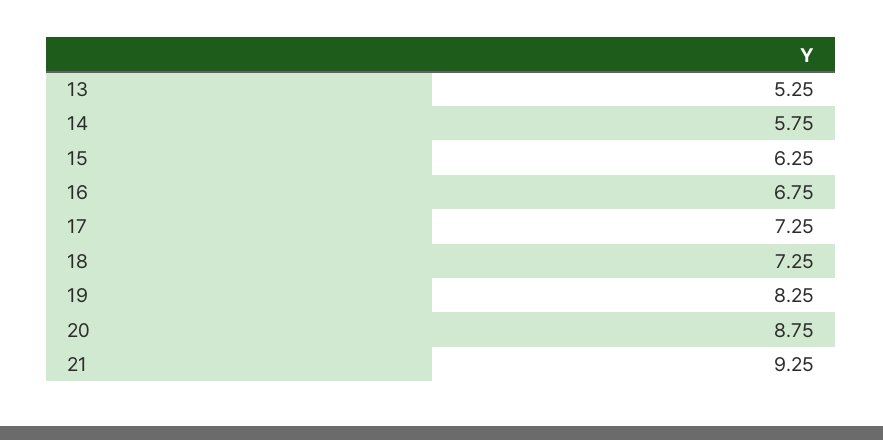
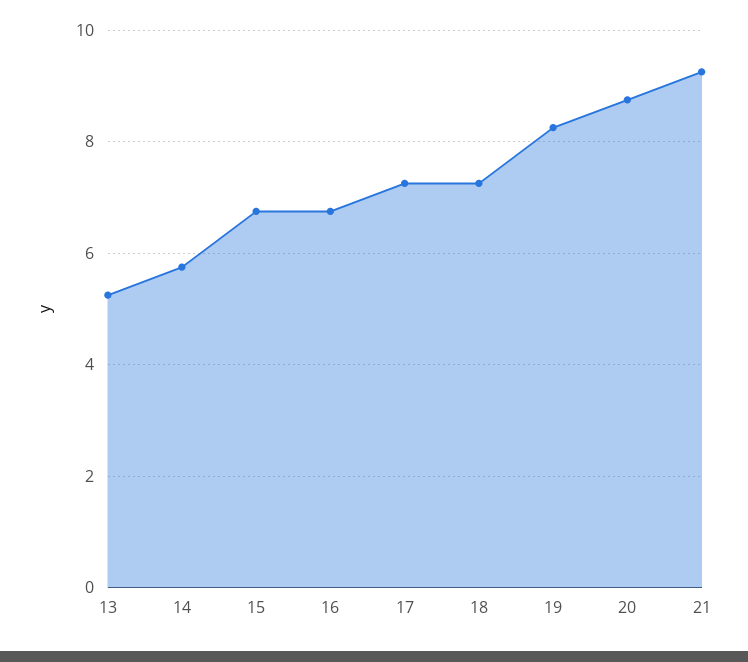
  {
    "13": 5.25,
    "14": 5.75,
-   "15": 6.25,
+   "15": 6.8,
    "16": 6.75,
    "17": 7.25,
    "18": 7.25,
    "19": 8.25,
    "20": 8.75,
    "21": 9.25
  }

